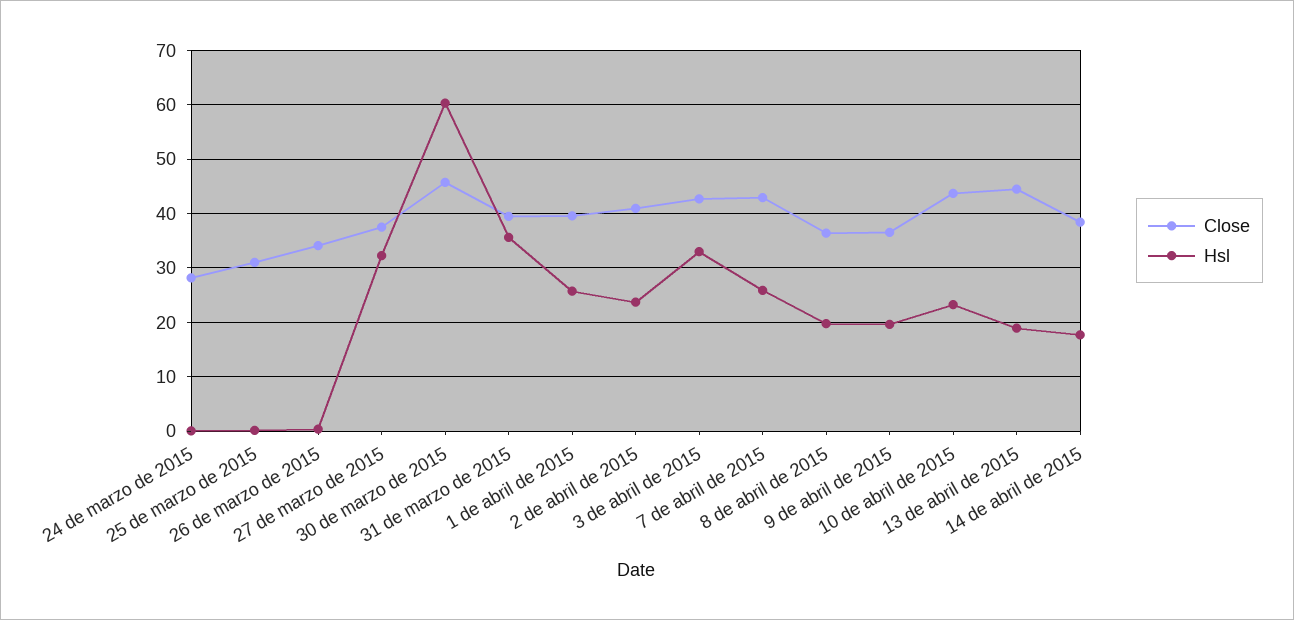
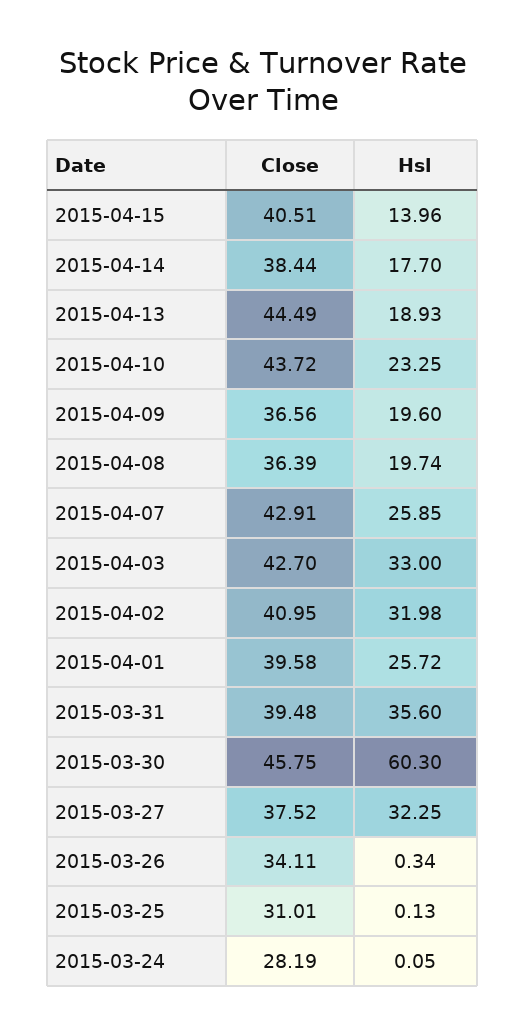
  {
    "Close": {
      "24 de marzo de 2015": 28.19,
      "25 de marzo de 2015": 31.01,
      "26 de marzo de 2015": 34.11,
      "27 de marzo de 2015": 37.52,
      "30 de marzo de 2015": 45.75,
      "31 de marzo de 2015": 39.48,
      "1 de abril de 2015": 39.58,
      "2 de abril de 2015": 40.95,
      "3 de abril de 2015": 42.7,
      "7 de abril de 2015": 42.91,
      "8 de abril de 2015": 36.39,
      "9 de abril de 2015": 36.56,
      "10 de abril de 2015": 43.72,
      "13 de abril de 2015": 44.49,
-     "14 de abril de 2015": 38.44
+     "14 de abril de 2015": 38.44,
+     "2015-04-15": 40.51
    },
    "Hsl": {
      "24 de marzo de 2015": 0.05,
      "25 de marzo de 2015": 0.13,
      "26 de marzo de 2015": 0.34,
      "27 de marzo de 2015": 32.25,
      "30 de marzo de 2015": 60.3,
      "31 de marzo de 2015": 35.6,
      "1 de abril de 2015": 25.72,
-     "2 de abril de 2015": 24,
+     "2 de abril de 2015": 31.98,
      "3 de abril de 2015": 33,
      "7 de abril de 2015": 25.85,
      "8 de abril de 2015": 19.74,
      "9 de abril de 2015": 19.6,
      "10 de abril de 2015": 23.25,
      "13 de abril de 2015": 18.93,
-     "14 de abril de 2015": 17.7
+     "14 de abril de 2015": 17.7,
+     "2015-04-15": 13.96
    }
  }

